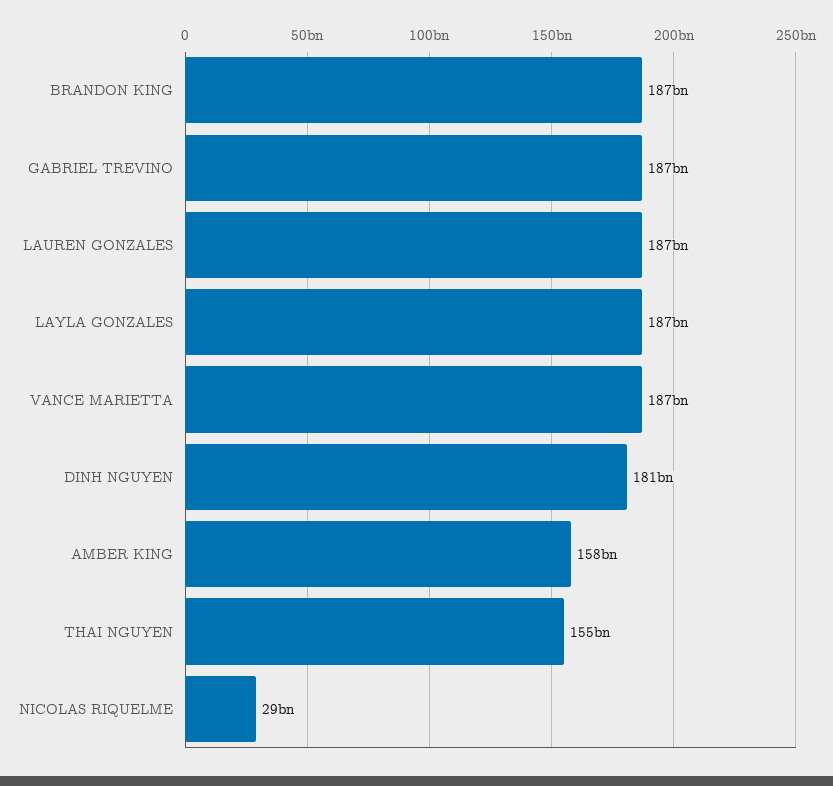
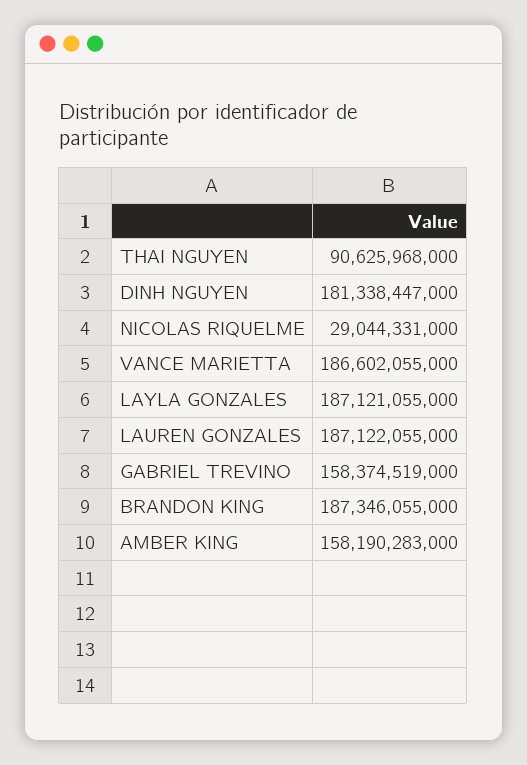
  {
    "BRANDON KING": 187346055000,
-   "GABRIEL TREVINO": 187000000000,
+   "GABRIEL TREVINO": 158374519000,
    "LAUREN GONZALES": 187122055000,
    "LAYLA GONZALES": 187121055000,
    "VANCE MARIETTA": 186602055000,
    "DINH NGUYEN": 181338447000,
    "AMBER KING": 158190283000,
-   "THAI NGUYEN": 155000000000,
+   "THAI NGUYEN": 90625968000,
    "NICOLAS RIQUELME": 29044331000
  }

